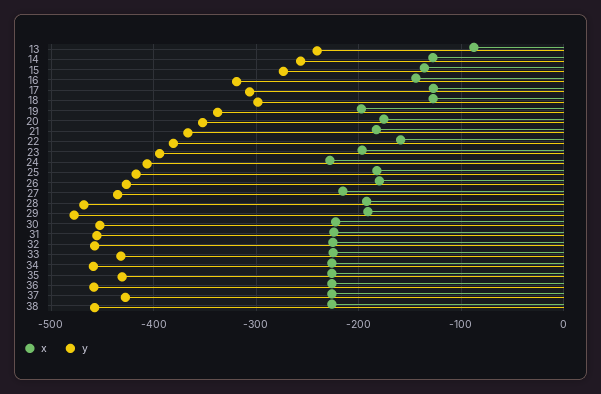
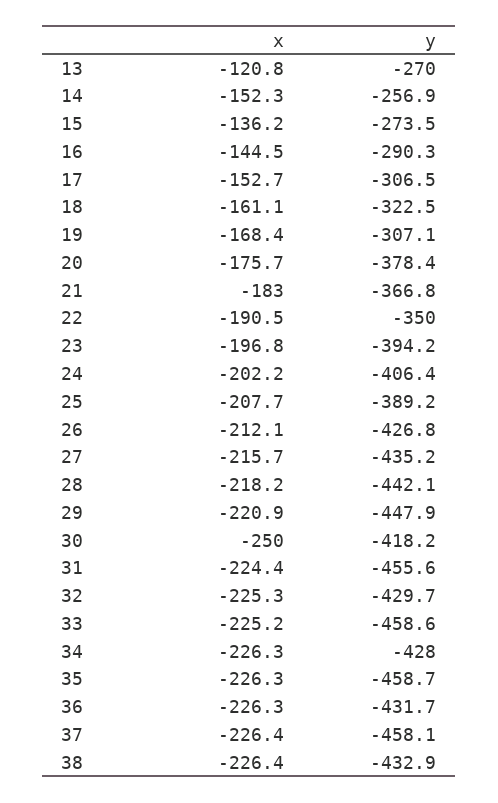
  {
    "x": {
-     "13": -90,
+     "13": -120.8,
-     "14": -130,
+     "14": -152.3,
      "15": -136.2,
      "16": -144.5,
-     "17": -130,
+     "17": -152.7,
-     "18": -130,
+     "18": -161.1,
-     "19": -200,
+     "19": -168.4,
      "20": -175.7,
      "21": -183,
-     "22": -160,
+     "22": -190.5,
      "23": -196.8,
-     "24": -230,
+     "24": -202.2,
-     "25": -180,
+     "25": -207.7,
-     "26": -180,
+     "26": -212.1,
      "27": -215.7,
-     "28": -190,
+     "28": -218.2,
-     "29": -190,
+     "29": -220.9,
-     "30": -220,
+     "30": -250,
      "31": -224.4,
      "32": -225.3,
      "33": -225.2,
      "34": -226.3,
      "35": -226.3,
      "36": -226.3,
      "37": -226.4,
      "38": -226.4
    },
    "y": {
-     "13": -240,
+     "13": -270,
      "14": -256.9,
      "15": -273.5,
-     "16": -320,
+     "16": -290.3,
      "17": -306.5,
-     "18": -300,
+     "18": -322.5,
-     "19": -340,
+     "19": -307.1,
-     "20": -350,
+     "20": -378.4,
      "21": -366.8,
-     "22": -380,
+     "22": -350,
      "23": -394.2,
      "24": -406.4,
-     "25": -420,
+     "25": -389.2,
      "26": -426.8,
      "27": -435.2,
-     "28": -470,
+     "28": -442.1,
-     "29": -480,
+     "29": -447.9,
-     "30": -450,
+     "30": -418.2,
      "31": -455.6,
-     "32": -460,
+     "32": -429.7,
-     "33": -430,
+     "33": -458.6,
-     "34": -460,
+     "34": -428,
-     "35": -430,
+     "35": -458.7,
-     "36": -460,
+     "36": -431.7,
-     "37": -430,
+     "37": -458.1,
-     "38": -460
+     "38": -432.9
    }
  }

